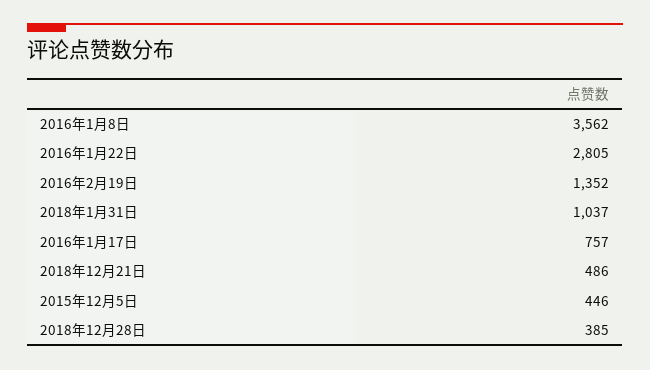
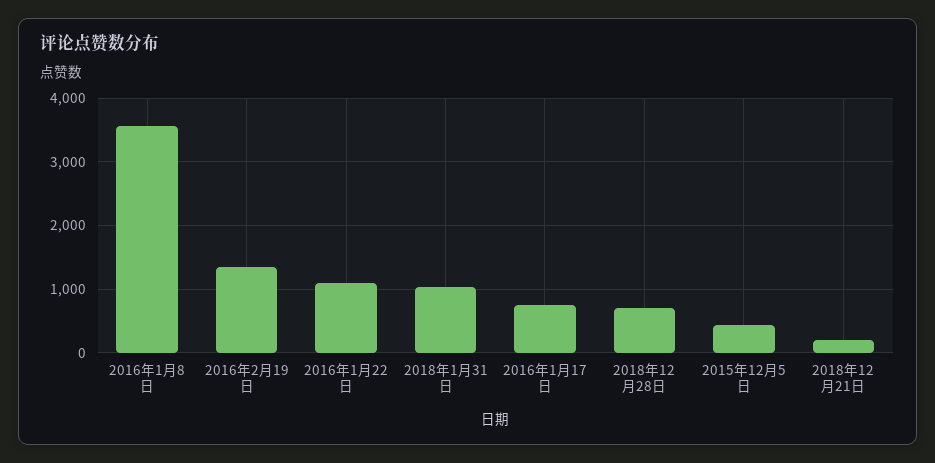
  {
    "2016年1月8日": 3562,
-   "2016年1月22日": 2805,
+   "2016年1月22日": 1100,
    "2016年2月19日": 1352,
    "2018年1月31日": 1037,
    "2016年1月17日": 757,
-   "2018年12月21日": 486,
+   "2018年12月21日": 200,
    "2015年12月5日": 446,
-   "2018年12月28日": 385
+   "2018年12月28日": 700
  }

